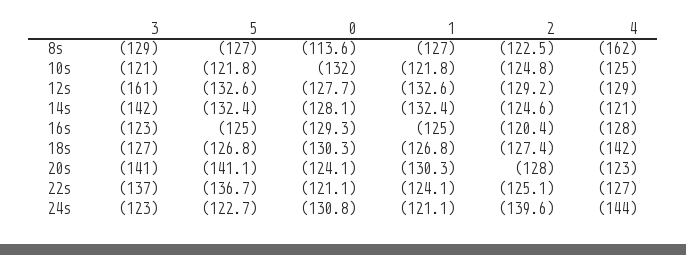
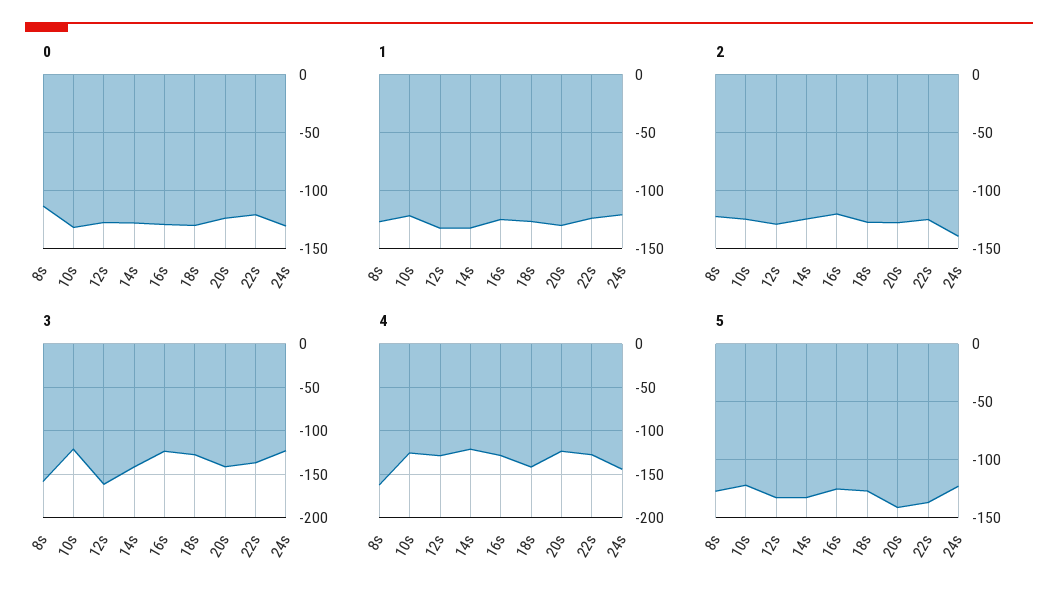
  {
    "3": {
-     "8s": -129,
+     "8s": -160,
      "10s": -121,
      "12s": -161,
      "14s": -142,
      "16s": -123,
      "18s": -127,
      "20s": -141,
      "22s": -137,
      "24s": -123
    },
    "5": {
      "8s": -127,
      "10s": -121.8,
      "12s": -132.6,
      "14s": -132.4,
      "16s": -125,
      "18s": -126.8,
      "20s": -141.1,
      "22s": -136.7,
      "24s": -122.7
    },
    "0": {
      "8s": -113.6,
      "10s": -132,
      "12s": -127.7,
      "14s": -128.1,
      "16s": -129.3,
      "18s": -130.3,
      "20s": -124.1,
      "22s": -121.1,
      "24s": -130.8
    },
    "1": {
      "8s": -127,
      "10s": -121.8,
      "12s": -132.6,
      "14s": -132.4,
      "16s": -125,
      "18s": -126.8,
      "20s": -130.3,
      "22s": -124.1,
      "24s": -121.1
    },
    "2": {
      "8s": -122.5,
      "10s": -124.8,
      "12s": -129.2,
      "14s": -124.6,
      "16s": -120.4,
      "18s": -127.4,
      "20s": -128,
      "22s": -125.1,
      "24s": -139.6
    },
    "4": {
      "8s": -162,
      "10s": -125,
      "12s": -129,
      "14s": -121,
      "16s": -128,
      "18s": -142,
      "20s": -123,
      "22s": -127,
      "24s": -144
    }
  }

